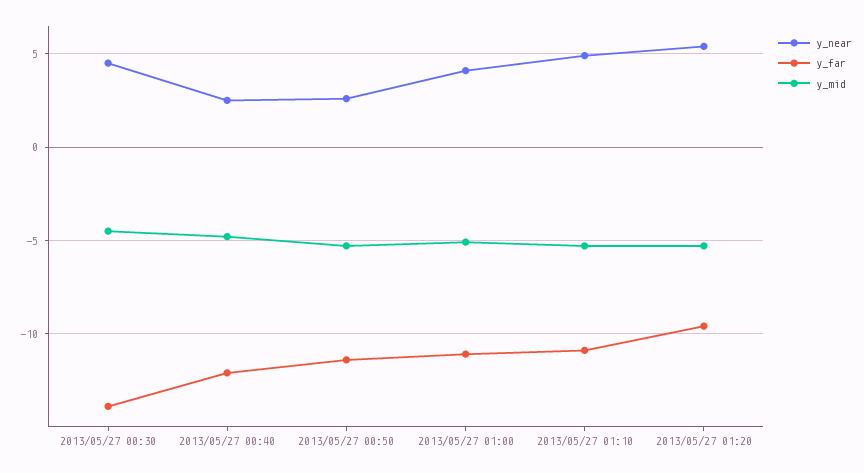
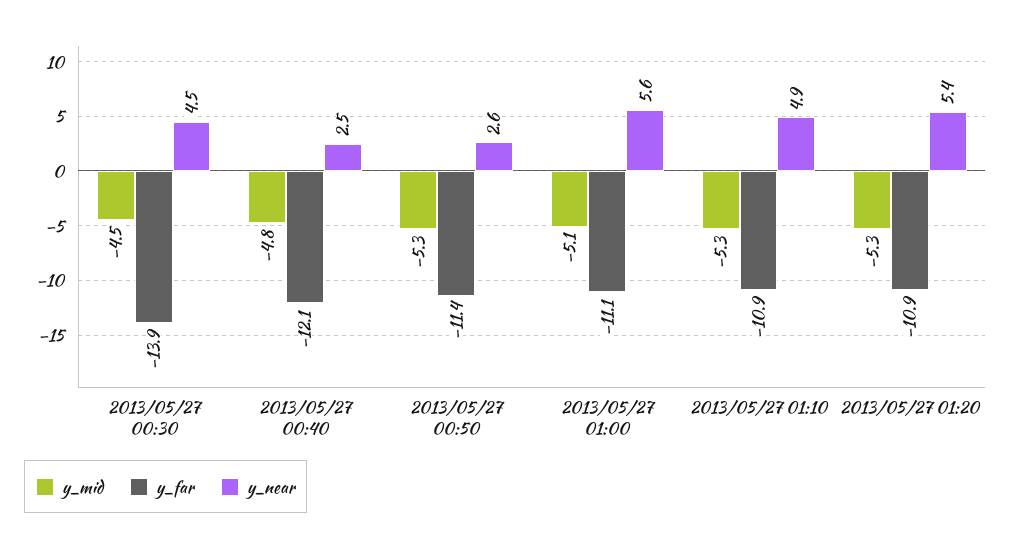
  {
    "y_near": {
      "2013/05/27 00:30": 4.5,
      "2013/05/27 00:40": 2.5,
      "2013/05/27 00:50": 2.6,
-     "2013/05/27 01:00": 4,
+     "2013/05/27 01:00": 5.6,
      "2013/05/27 01:10": 4.9,
      "2013/05/27 01:20": 5.4
    },
    "y_far": {
      "2013/05/27 00:30": -13.9,
      "2013/05/27 00:40": -12.1,
      "2013/05/27 00:50": -11.4,
      "2013/05/27 01:00": -11.1,
      "2013/05/27 01:10": -10.9,
-     "2013/05/27 01:20": -9.5
+     "2013/05/27 01:20": -10.9
    },
    "y_mid": {
      "2013/05/27 00:30": -4.5,
      "2013/05/27 00:40": -4.8,
      "2013/05/27 00:50": -5.3,
      "2013/05/27 01:00": -5.1,
      "2013/05/27 01:10": -5.3,
      "2013/05/27 01:20": -5.3
    }
  }

